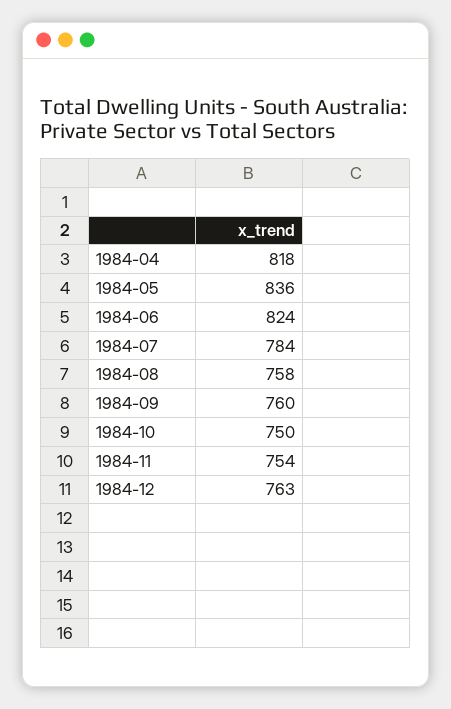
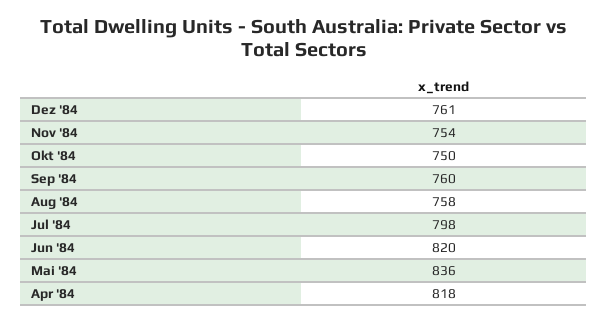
  {
    "1984-04": 818,
    "1984-05": 836,
-   "1984-06": 824,
+   "1984-06": 820,
-   "1984-07": 784,
+   "1984-07": 798,
    "1984-08": 758,
    "1984-09": 760,
    "1984-10": 750,
    "1984-11": 754,
-   "1984-12": 763
+   "1984-12": 761
  }

